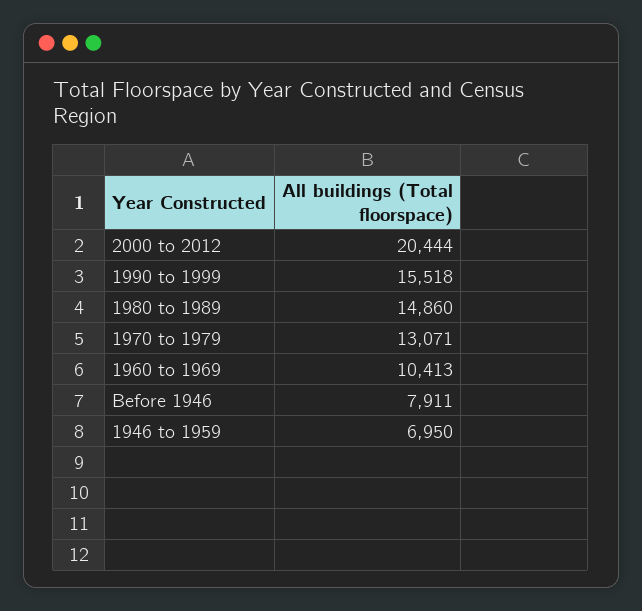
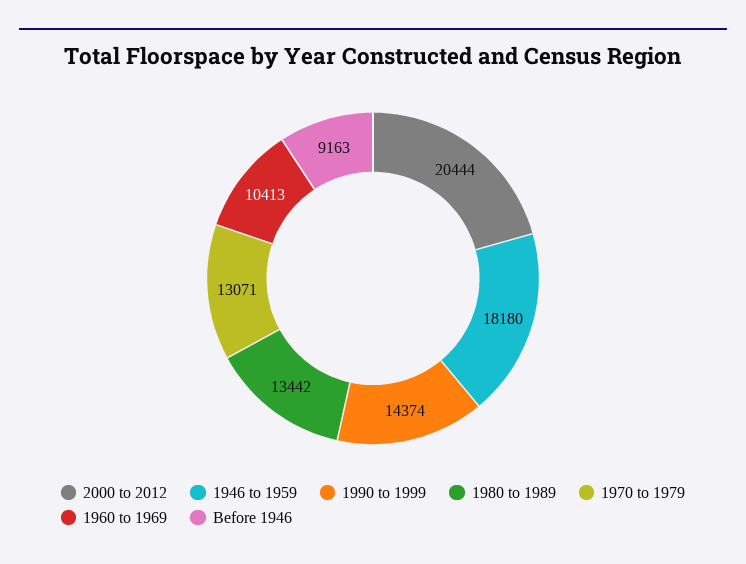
  {
    "2000 to 2012": 20444,
-   "1990 to 1999": 15518,
+   "1990 to 1999": 14374,
-   "1980 to 1989": 14860,
+   "1980 to 1989": 13442,
    "1970 to 1979": 13071,
    "1960 to 1969": 10413,
-   "Before 1946": 7911,
+   "Before 1946": 9163,
-   "1946 to 1959": 6950
+   "1946 to 1959": 18180
  }

